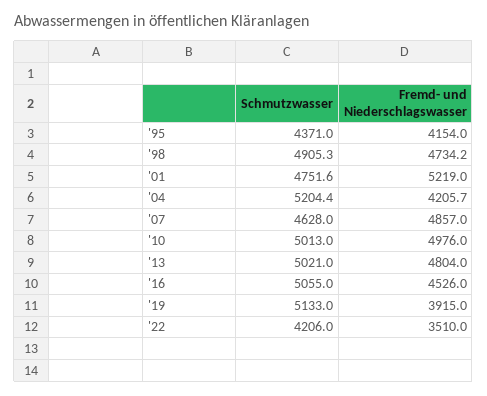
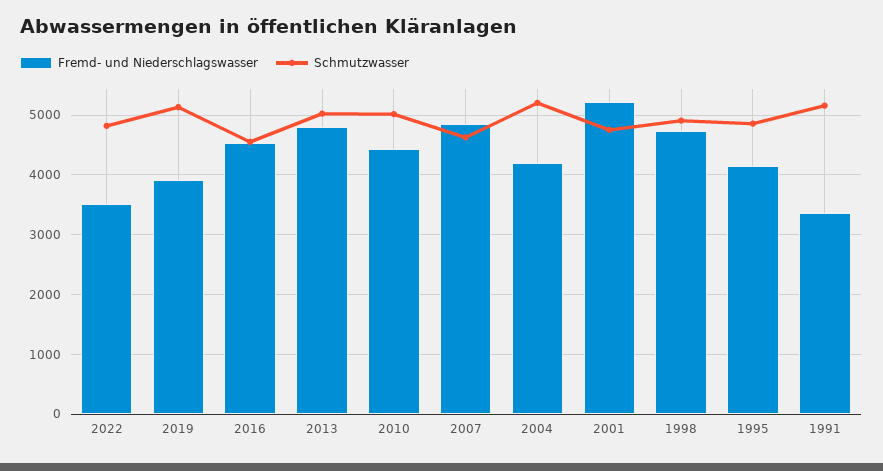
  {
    "Schmutzwasser": {
-     "'95": 4371,
+     "'95": 4800,
      "'98": 4905.3,
      "'01": 4751.6,
      "'04": 5204.4,
      "'07": 4628,
      "'10": 5013,
      "'13": 5021,
-     "'16": 5055,
+     "'16": 4600,
      "'19": 5133,
-     "'22": 4206
+     "'22": 4800,
+     "1991": 5200
    },
    "Fremd- und Niederschlagswasser": {
      "'95": 4154,
      "'98": 4734.2,
      "'01": 5219,
      "'04": 4205.7,
      "'07": 4857,
-     "'10": 4976,
+     "'10": 4400,
      "'13": 4804,
      "'16": 4526,
      "'19": 3915,
-     "'22": 3510
+     "'22": 3510,
+     "1991": 3400
    }
  }

